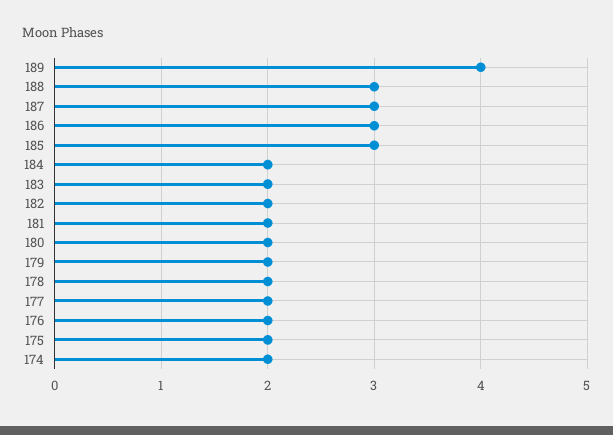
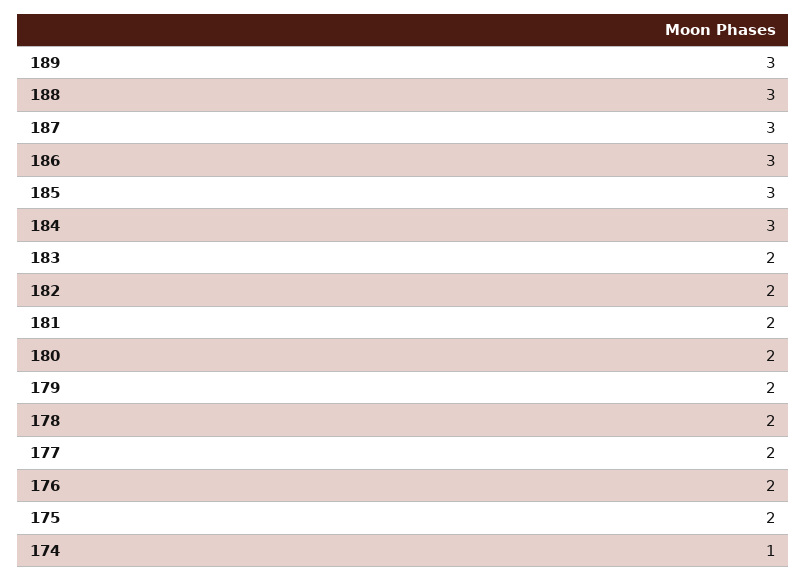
  {
-   "189": 4,
+   "189": 3,
    "188": 3,
    "187": 3,
    "186": 3,
    "185": 3,
-   "184": 2,
+   "184": 3,
    "183": 2,
    "182": 2,
    "181": 2,
    "180": 2,
    "179": 2,
    "178": 2,
    "177": 2,
    "176": 2,
    "175": 2,
-   "174": 2
+   "174": 1
  }

